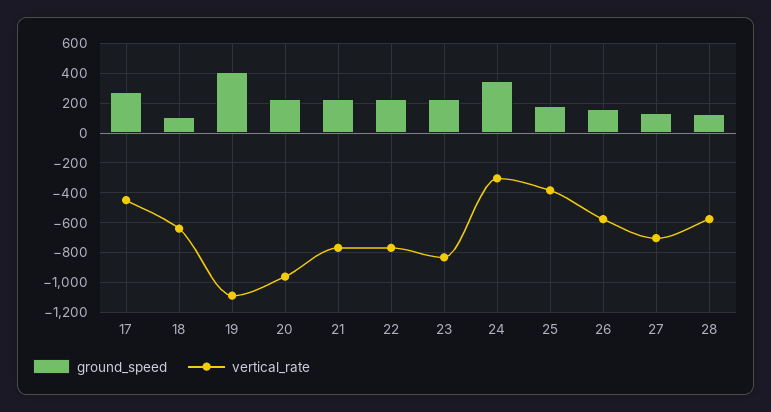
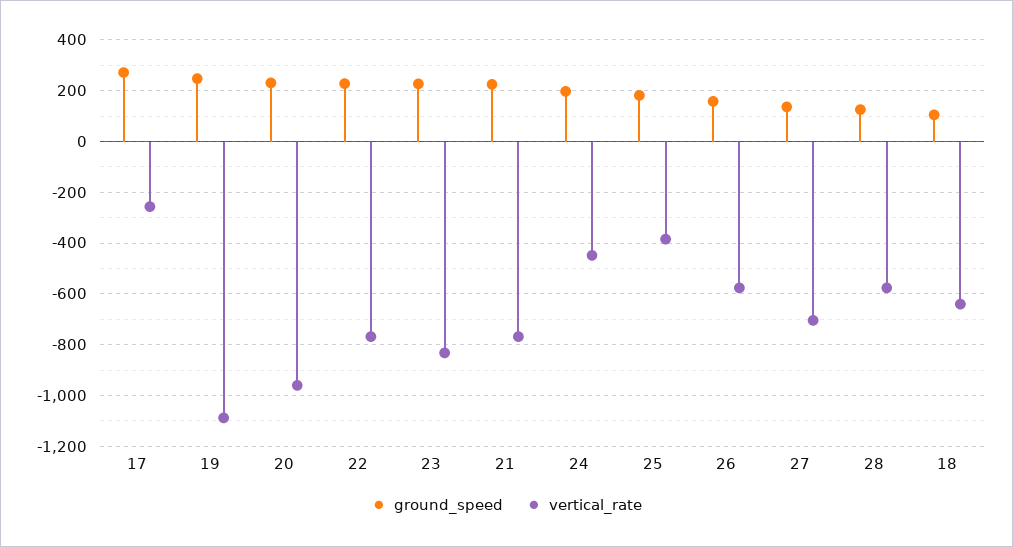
  {
    "ground_speed": {
      "17": 275,
      "18": 100,
-     "19": 400,
+     "19": 250,
      "20": 225,
      "21": 225,
      "22": 225,
      "23": 225,
-     "24": 350,
+     "24": 200,
      "25": 175,
      "26": 150,
      "27": 125,
      "28": 125
    },
    "vertical_rate": {
-     "17": -450,
+     "17": -250,
      "18": -650,
      "19": -1100,
      "20": -950,
      "21": -775,
      "22": -775,
      "23": -825,
-     "24": -300,
+     "24": -450,
      "25": -375,
      "26": -575,
      "27": -700,
      "28": -575
    }
  }

